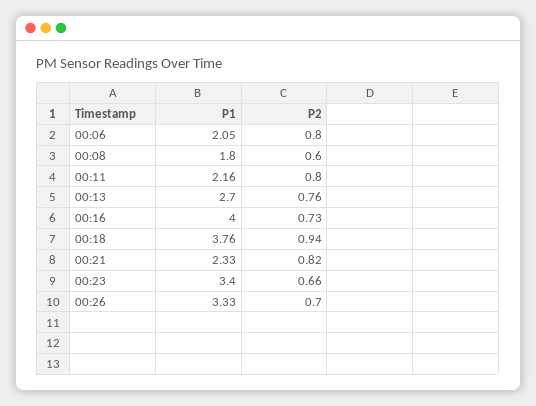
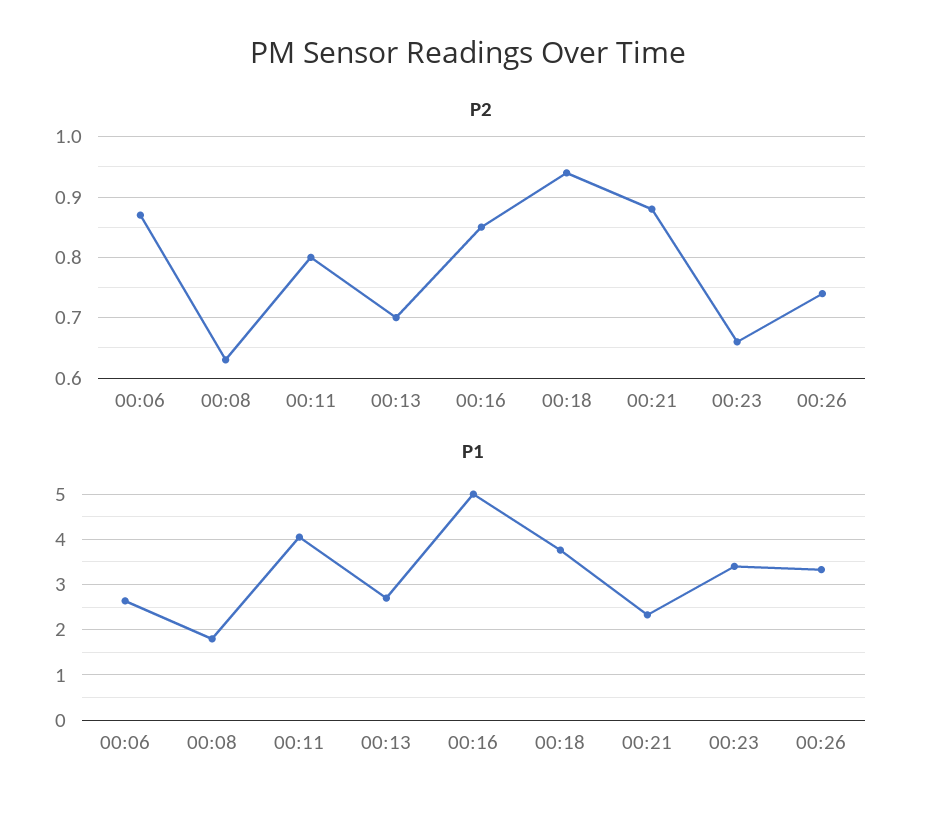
  {
    "P1": {
-     "00:06": 2.05,
+     "00:06": 2.6,
      "00:08": 1.8,
-     "00:11": 2.16,
+     "00:11": 4,
      "00:13": 2.7,
-     "00:16": 4,
+     "00:16": 5,
      "00:18": 3.76,
      "00:21": 2.33,
      "00:23": 3.4,
      "00:26": 3.33
    },
    "P2": {
-     "00:06": 0.8,
+     "00:06": 0.87,
-     "00:08": 0.6,
+     "00:08": 0.63,
      "00:11": 0.8,
-     "00:13": 0.76,
+     "00:13": 0.7,
-     "00:16": 0.73,
+     "00:16": 0.85,
      "00:18": 0.94,
-     "00:21": 0.82,
+     "00:21": 0.88,
      "00:23": 0.66,
-     "00:26": 0.7
+     "00:26": 0.74
    }
  }

